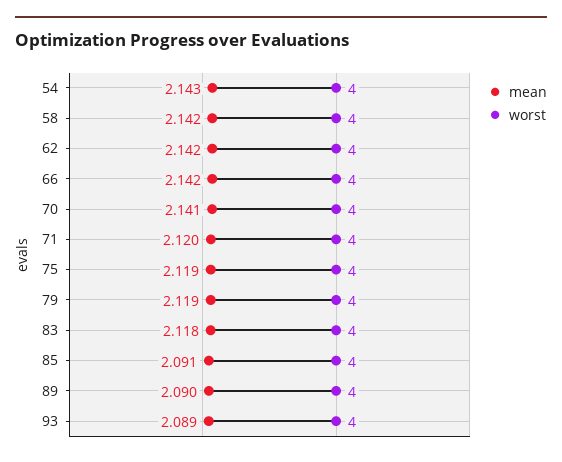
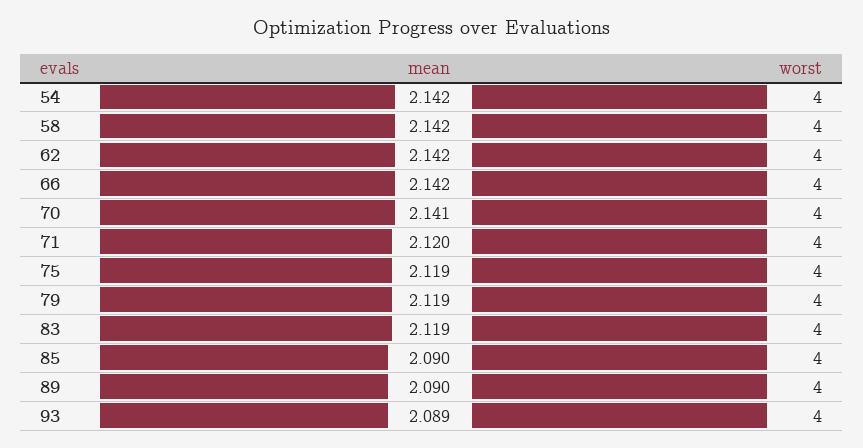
  {
    "mean": {
-     "54": 2.143,
+     "54": 2.142,
      "58": 2.142,
      "62": 2.142,
      "66": 2.142,
      "70": 2.141,
      "71": 2.12,
      "75": 2.119,
      "79": 2.119,
-     "83": 2.118,
+     "83": 2.119,
-     "85": 2.091,
+     "85": 2.09,
      "89": 2.09,
      "93": 2.089
    },
    "worst": {
      "54": 4,
      "58": 4,
      "62": 4,
      "66": 4,
      "70": 4,
      "71": 4,
      "75": 4,
      "79": 4,
      "83": 4,
      "85": 4,
      "89": 4,
      "93": 4
    }
  }

